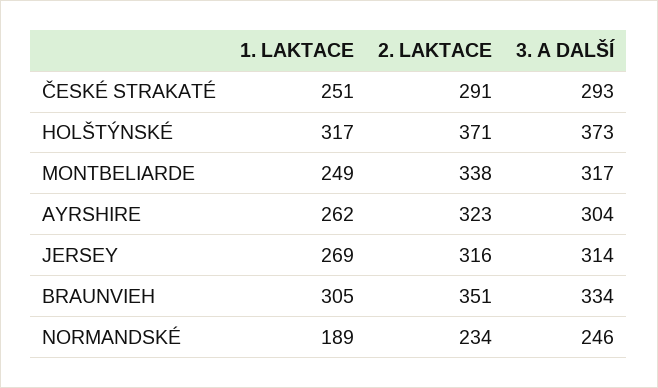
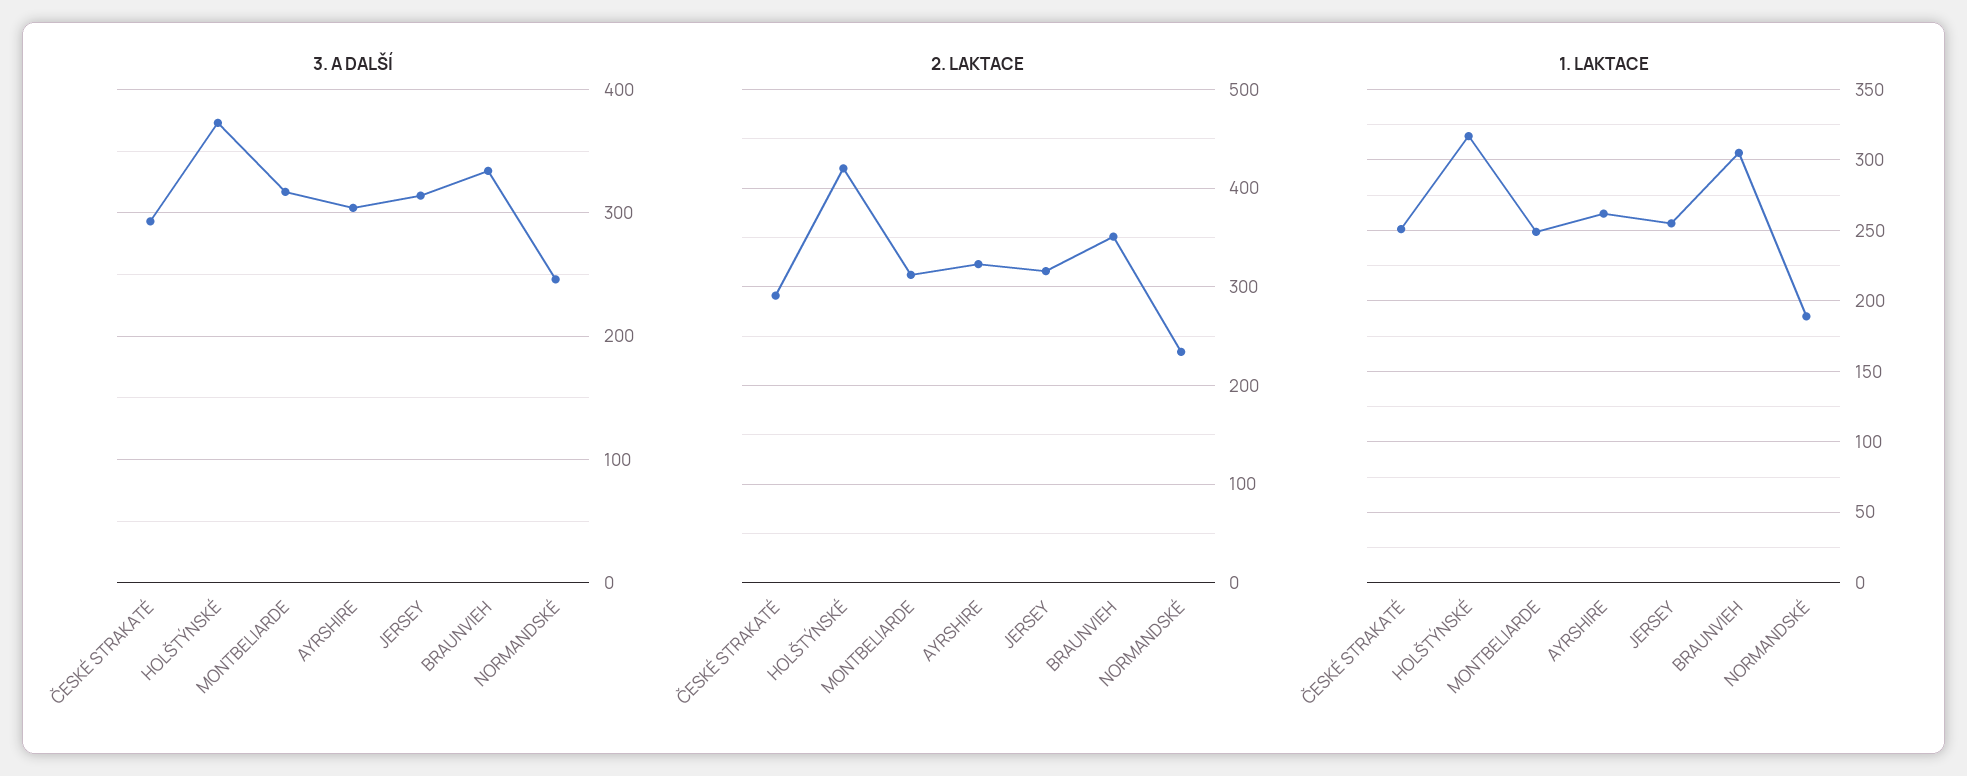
  {
    "1. LAKTACE": {
      "ČESKÉ STRAKATÉ": 251,
      "HOLŠTÝNSKÉ": 317,
      "MONTBELIARDE": 249,
      "AYRSHIRE": 262,
-     "JERSEY": 269,
+     "JERSEY": 255,
      "BRAUNVIEH": 305,
      "NORMANDSKÉ": 189
    },
    "2. LAKTACE": {
      "ČESKÉ STRAKATÉ": 291,
-     "HOLŠTÝNSKÉ": 371,
+     "HOLŠTÝNSKÉ": 420,
-     "MONTBELIARDE": 338,
+     "MONTBELIARDE": 310,
      "AYRSHIRE": 323,
      "JERSEY": 316,
      "BRAUNVIEH": 351,
      "NORMANDSKÉ": 234
    },
    "3. A DALŠÍ": {
      "ČESKÉ STRAKATÉ": 293,
      "HOLŠTÝNSKÉ": 373,
      "MONTBELIARDE": 317,
      "AYRSHIRE": 304,
      "JERSEY": 314,
      "BRAUNVIEH": 334,
      "NORMANDSKÉ": 246
    }
  }

